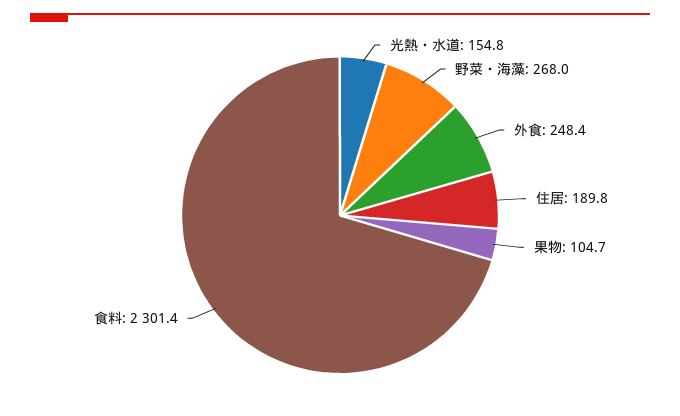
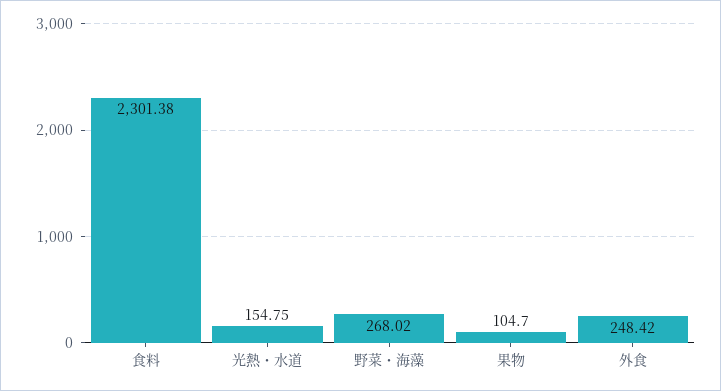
  {
    "光熱・水道": 154.75,
    "野菜・海藻": 268.02,
    "外食": 248.42,
-   "住居": 189.8,
    "果物": 104.7,
    "食料": 2301.38
  }

